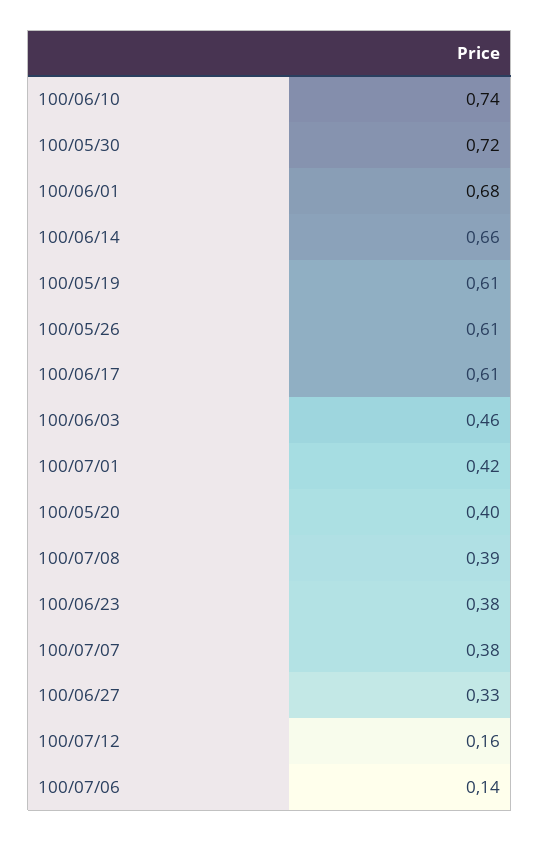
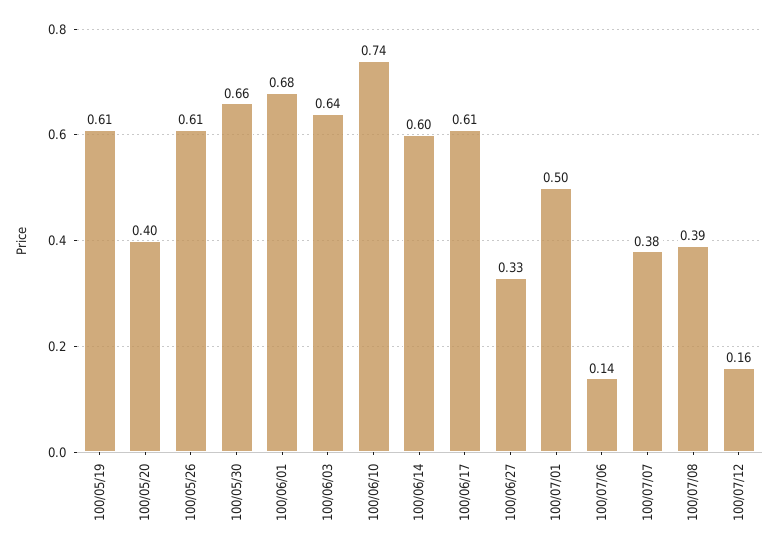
  {
    "100/06/10": 0.74,
-   "100/05/30": 0.72,
+   "100/05/30": 0.66,
    "100/06/01": 0.68,
-   "100/06/14": 0.66,
+   "100/06/14": 0.6,
    "100/05/19": 0.61,
    "100/05/26": 0.61,
    "100/06/17": 0.61,
-   "100/06/03": 0.46,
+   "100/06/03": 0.64,
-   "100/07/01": 0.42,
+   "100/07/01": 0.5,
    "100/05/20": 0.4,
    "100/07/08": 0.39,
-   "100/06/23": 0.38,
    "100/07/07": 0.38,
    "100/06/27": 0.33,
    "100/07/12": 0.16,
    "100/07/06": 0.14
  }

